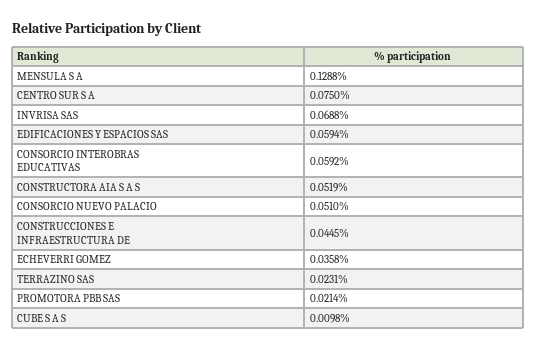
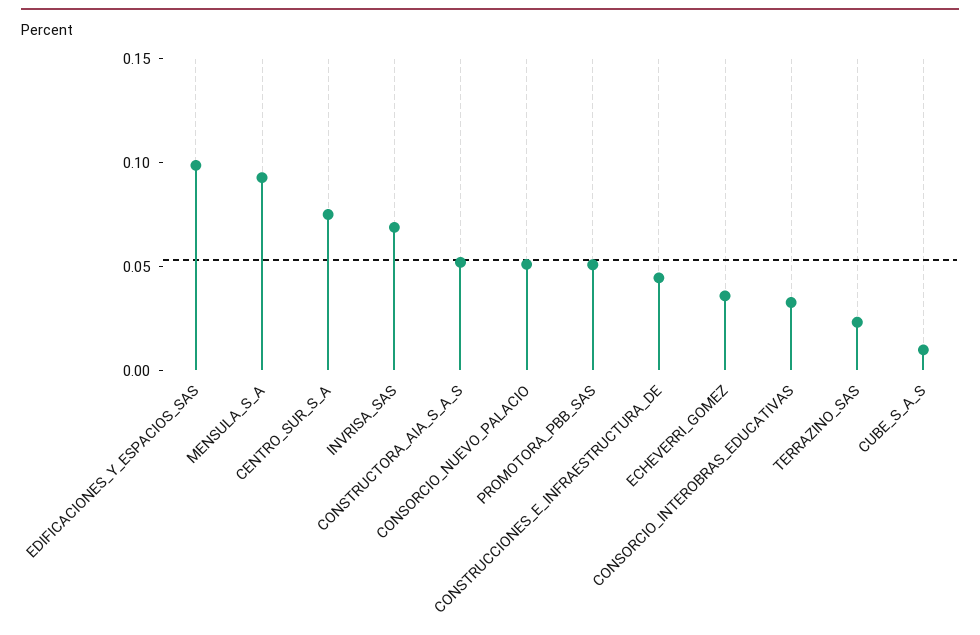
  {
-   "MENSULA S A": 0.1288,
+   "MENSULA S A": 0.09,
    "CENTRO SUR S A": 0.075,
    "INVRISA SAS": 0.0688,
-   "EDIFICACIONES Y ESPACIOS SAS": 0.0594,
+   "EDIFICACIONES Y ESPACIOS SAS": 0.1,
-   "CONSORCIO INTEROBRAS EDUCATIVAS": 0.0592,
+   "CONSORCIO INTEROBRAS EDUCATIVAS": 0.03,
    "CONSTRUCTORA AIA S A S": 0.0519,
    "CONSORCIO NUEVO PALACIO": 0.051,
    "CONSTRUCCIONES E INFRAESTRUCTURA DE": 0.0445,
    "ECHEVERRI GOMEZ": 0.0358,
    "TERRAZINO SAS": 0.0231,
-   "PROMOTORA PBB SAS": 0.0214,
+   "PROMOTORA PBB SAS": 0.05,
    "CUBE S A S": 0.0098
  }

